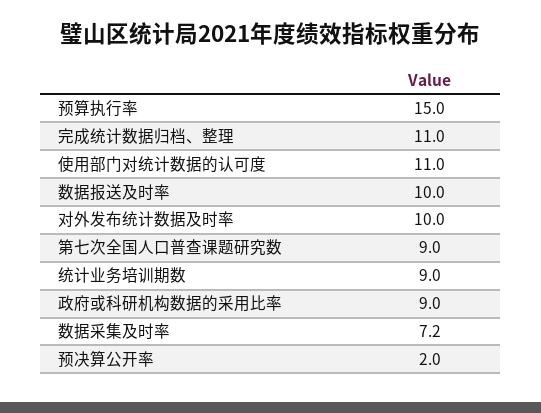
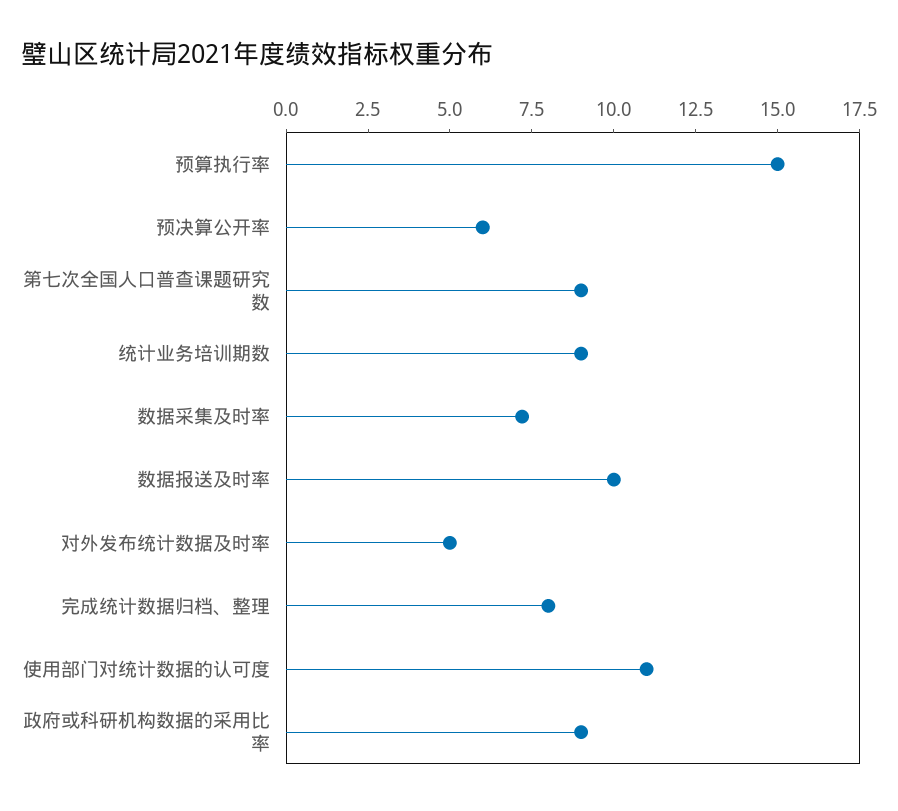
  {
    "预算执行率": 15,
-   "完成统计数据归档、整理": 11,
+   "完成统计数据归档、整理": 8,
    "使用部门对统计数据的认可度": 11,
    "数据报送及时率": 10,
-   "对外发布统计数据及时率": 10,
+   "对外发布统计数据及时率": 5,
    "第七次全国人口普查课题研究数": 9,
    "统计业务培训期数": 9,
    "政府或科研机构数据的采用比率": 9,
    "数据采集及时率": 7.2,
-   "预决算公开率": 2
+   "预决算公开率": 6
  }

